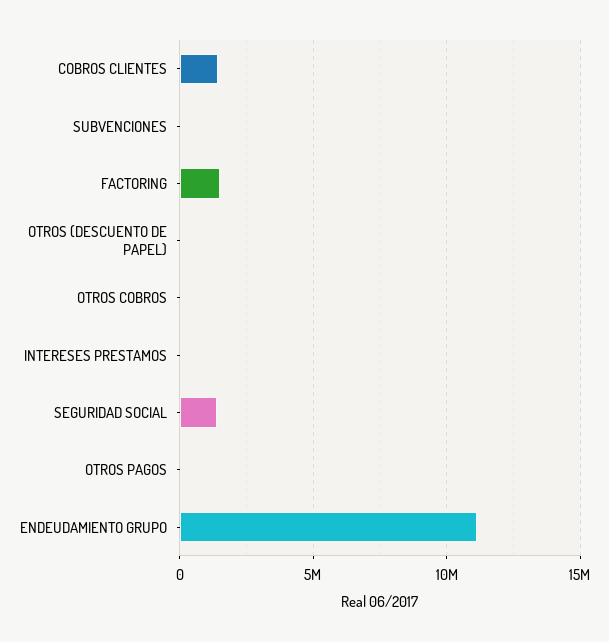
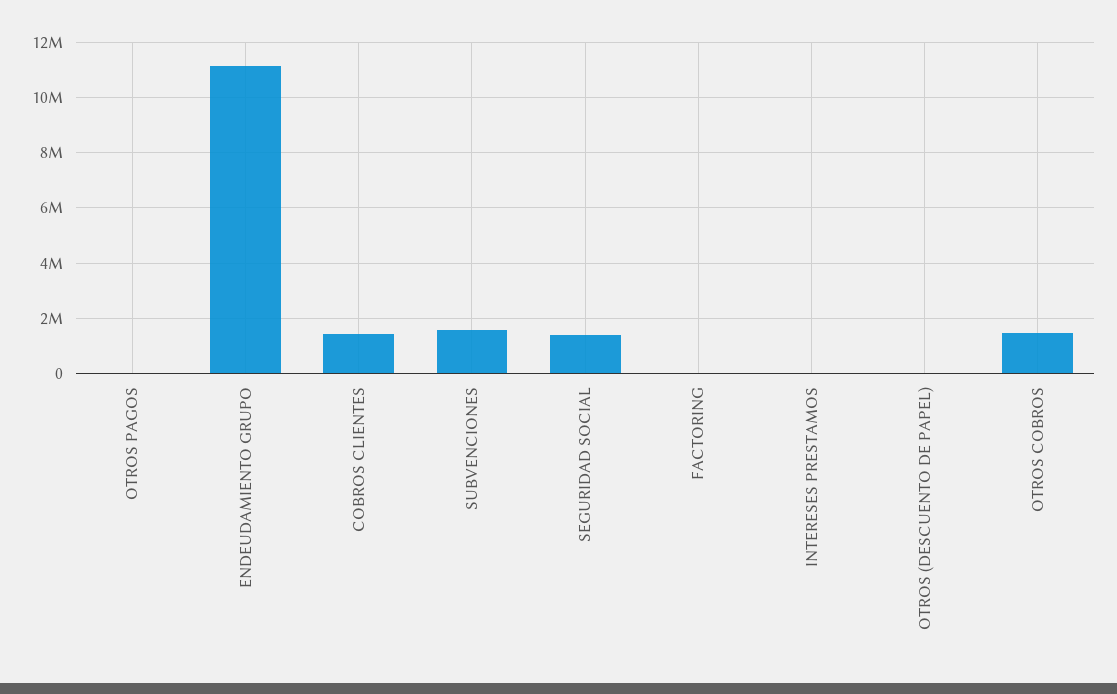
  {
    "COBROS CLIENTES": 1500000,
-   "SUBVENCIONES": 0,
+   "SUBVENCIONES": 1500000,
-   "FACTORING": 1500000,
+   "FACTORING": 0,
    "OTROS (DESCUENTO DE PAPEL)": 0,
-   "OTROS COBROS": 0,
+   "OTROS COBROS": 1500000,
    "INTERESES PRESTAMOS": 0,
    "SEGURIDAD SOCIAL": 1500000,
    "OTROS PAGOS": 0,
    "ENDEUDAMIENTO GRUPO": 11250000
  }

